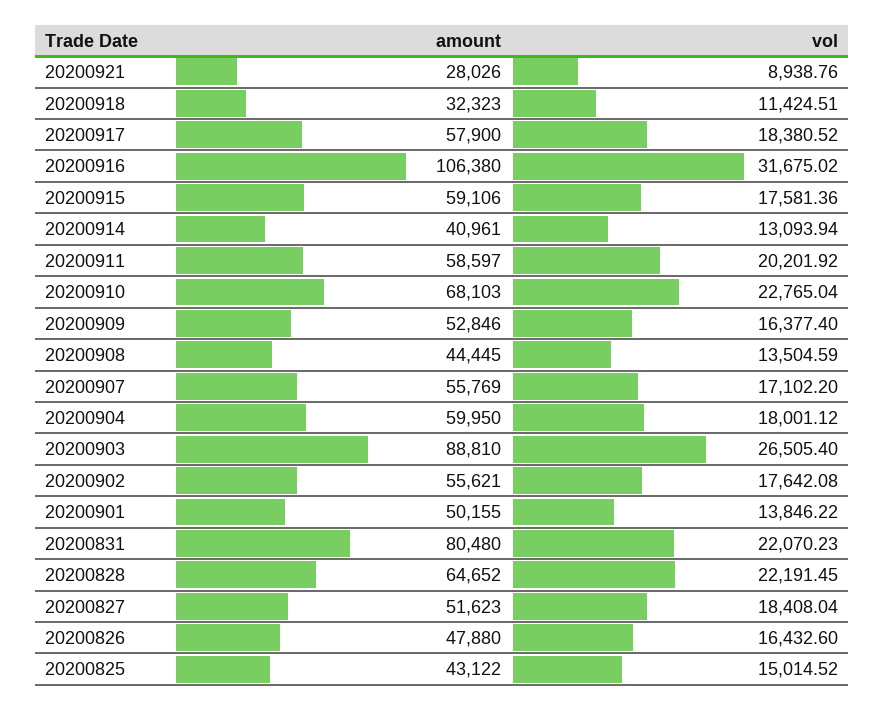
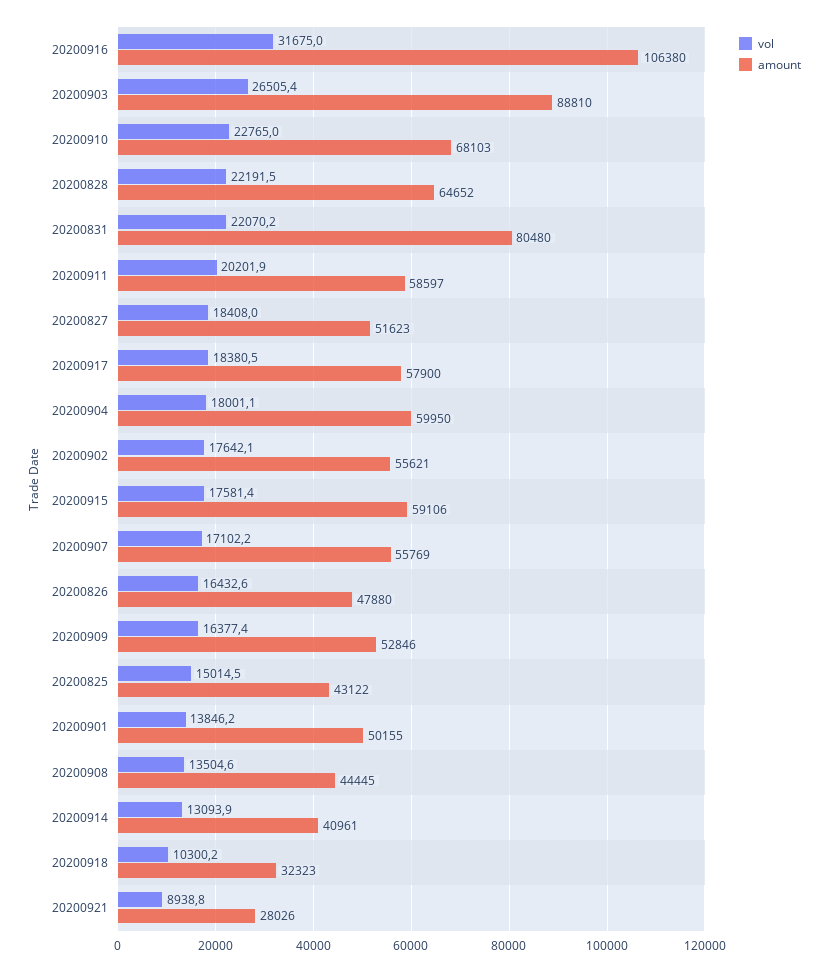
  {
    "amount": {
      "20200921": 28026,
      "20200918": 32323,
      "20200917": 57900,
      "20200916": 106380,
      "20200915": 59106,
      "20200914": 40961,
      "20200911": 58597,
      "20200910": 68103,
      "20200909": 52846,
      "20200908": 44445,
      "20200907": 55769,
      "20200904": 59950,
      "20200903": 88810,
      "20200902": 55621,
      "20200901": 50155,
      "20200831": 80480,
      "20200828": 64652,
      "20200827": 51623,
      "20200826": 47880,
      "20200825": 43122
    },
    "vol": {
      "20200921": 8938.76,
-     "20200918": 11424.51,
+     "20200918": 10300.2,
      "20200917": 18380.52,
      "20200916": 31675.02,
      "20200915": 17581.36,
      "20200914": 13093.94,
      "20200911": 20201.92,
      "20200910": 22765.04,
      "20200909": 16377.4,
      "20200908": 13504.59,
      "20200907": 17102.2,
      "20200904": 18001.12,
      "20200903": 26505.4,
      "20200902": 17642.08,
      "20200901": 13846.22,
      "20200831": 22070.23,
      "20200828": 22191.45,
      "20200827": 18408.04,
      "20200826": 16432.6,
      "20200825": 15014.52
    }
  }

